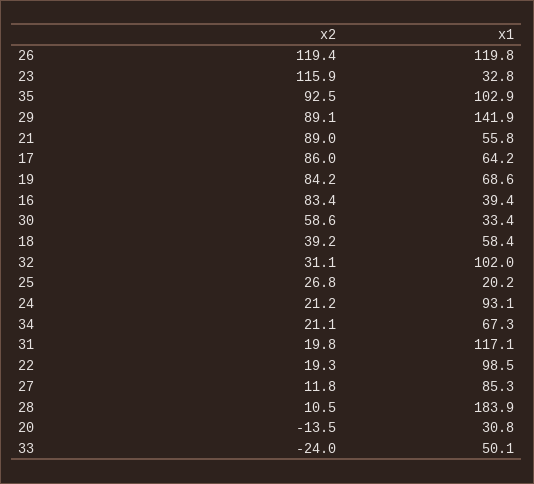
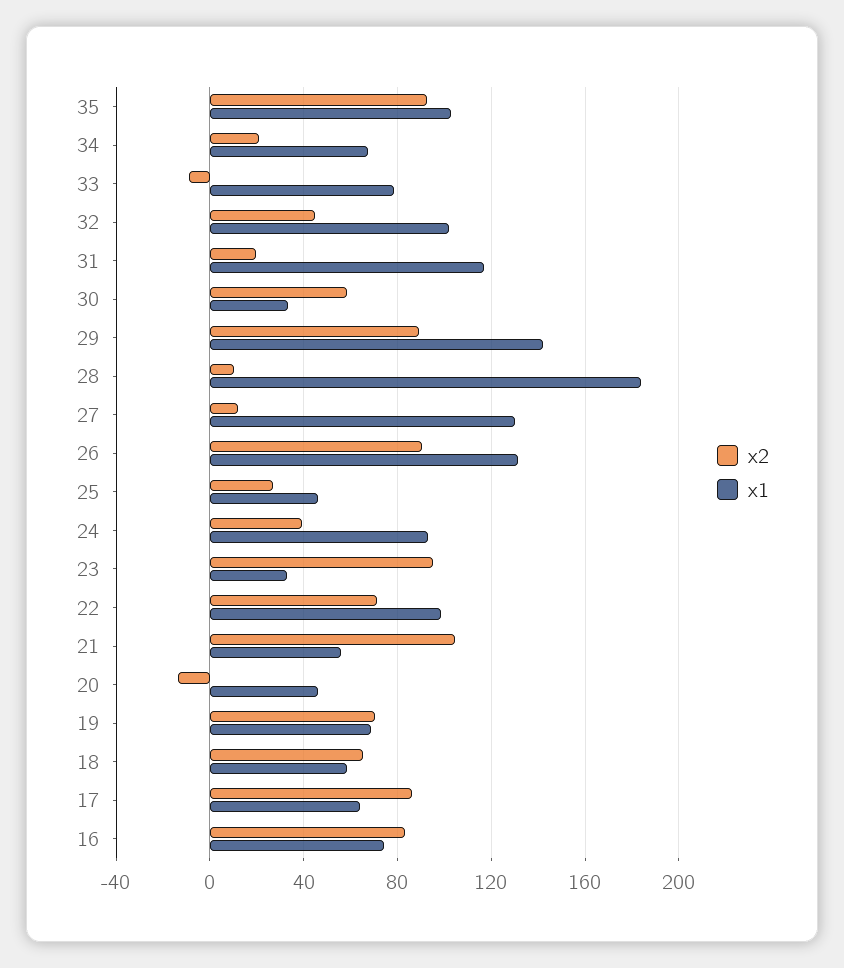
  {
    "x2": {
-     "26": 119.4,
+     "26": 90,
-     "23": 115.9,
+     "23": 95,
      "35": 92.5,
      "29": 89.1,
-     "21": 89,
+     "21": 105,
      "17": 86,
-     "19": 84.2,
+     "19": 70,
      "16": 83.4,
      "30": 58.6,
-     "18": 39.2,
+     "18": 65,
-     "32": 31.1,
+     "32": 45,
      "25": 26.8,
-     "24": 21.2,
+     "24": 40,
      "34": 21.1,
      "31": 19.8,
-     "22": 19.3,
+     "22": 70,
      "27": 11.8,
      "28": 10.5,
      "20": -13.5,
-     "33": -24
+     "33": -10
    },
    "x1": {
-     "26": 119.8,
+     "26": 130,
      "23": 32.8,
      "35": 102.9,
      "29": 141.9,
      "21": 55.8,
      "17": 64.2,
      "19": 68.6,
-     "16": 39.4,
+     "16": 75,
      "30": 33.4,
      "18": 58.4,
      "32": 102,
-     "25": 20.2,
+     "25": 45,
      "24": 93.1,
      "34": 67.3,
      "31": 117.1,
      "22": 98.5,
-     "27": 85.3,
+     "27": 130,
      "28": 183.9,
-     "20": 30.8,
+     "20": 45,
-     "33": 50.1
+     "33": 80
    }
  }

